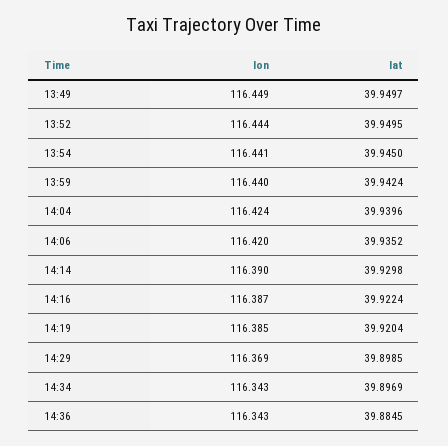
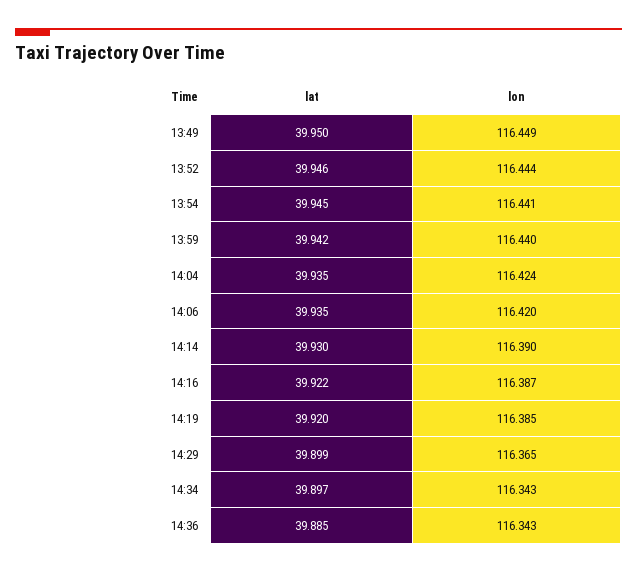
  {
    "lon": {
      "13:49": 116.449,
      "13:52": 116.444,
      "13:54": 116.441,
      "13:59": 116.44,
      "14:04": 116.424,
      "14:06": 116.42,
      "14:14": 116.39,
      "14:16": 116.387,
      "14:19": 116.385,
-     "14:29": 116.369,
+     "14:29": 116.365,
      "14:34": 116.343,
      "14:36": 116.343
    },
    "lat": {
      "13:49": 39.9497,
-     "13:52": 39.9495,
+     "13:52": 39.946,
      "13:54": 39.945,
      "13:59": 39.9424,
-     "14:04": 39.9396,
+     "14:04": 39.935,
      "14:06": 39.9352,
      "14:14": 39.9298,
      "14:16": 39.9224,
      "14:19": 39.9204,
      "14:29": 39.8985,
      "14:34": 39.8969,
      "14:36": 39.8845
    }
  }

